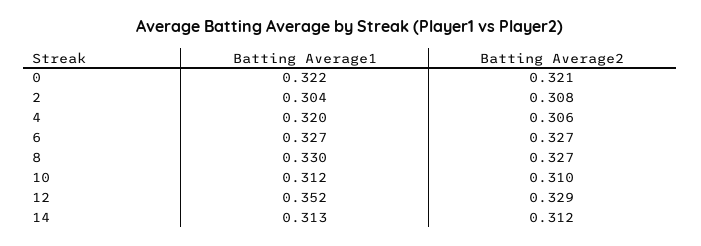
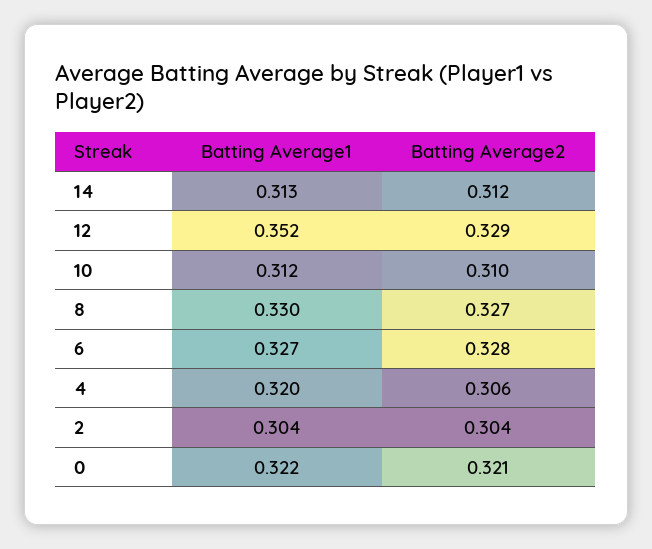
  {
    "Batting Average1": {
      "0": 0.322,
      "2": 0.304,
      "4": 0.32,
      "6": 0.327,
      "8": 0.33,
      "10": 0.312,
      "12": 0.352,
      "14": 0.313
    },
    "Batting Average2": {
      "0": 0.321,
-     "2": 0.308,
+     "2": 0.304,
      "4": 0.306,
-     "6": 0.327,
+     "6": 0.328,
      "8": 0.327,
      "10": 0.31,
      "12": 0.329,
      "14": 0.312
    }
  }

